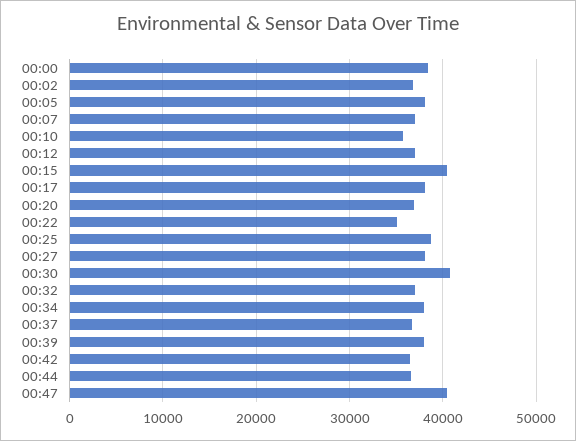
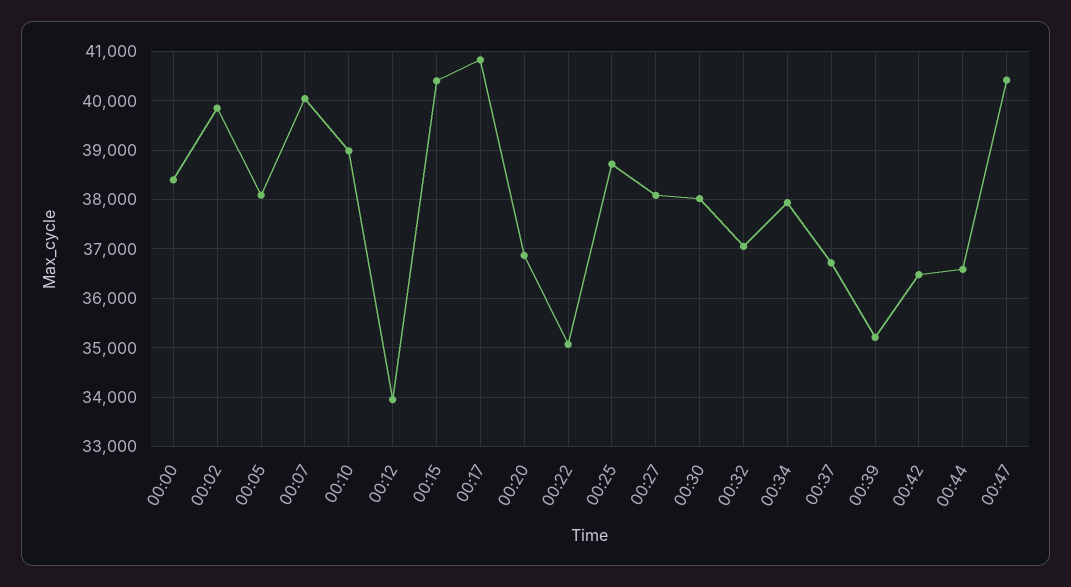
  {
    "00:00": 38400,
-   "00:02": 37000,
+   "00:02": 39800,
    "00:05": 38000,
-   "00:07": 37000,
+   "00:07": 40000,
-   "00:10": 36000,
+   "00:10": 39000,
-   "00:12": 37000,
+   "00:12": 34000,
    "00:15": 40400,
-   "00:17": 38000,
+   "00:17": 40800,
    "00:20": 36800,
    "00:22": 35000,
    "00:25": 38800,
    "00:27": 38000,
-   "00:30": 41000,
+   "00:30": 38000,
    "00:32": 37000,
    "00:34": 38000,
    "00:37": 36800,
-   "00:39": 38000,
+   "00:39": 35200,
    "00:42": 36400,
    "00:44": 36600,
    "00:47": 40400
  }

